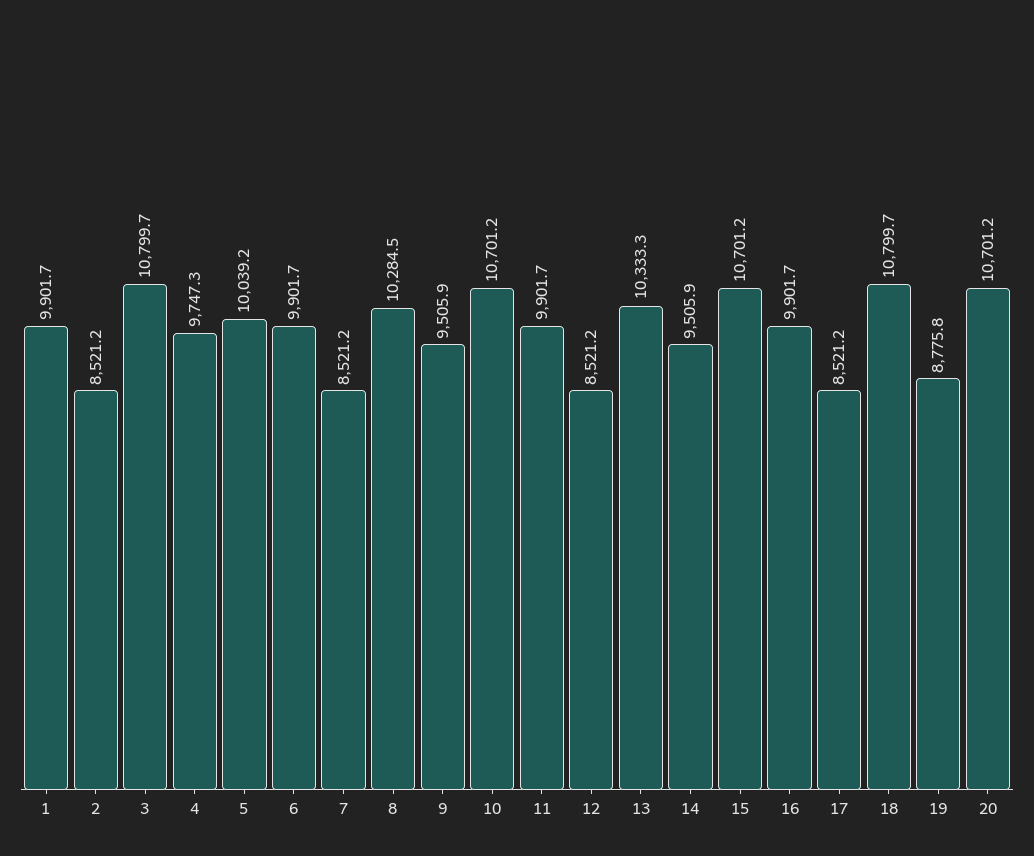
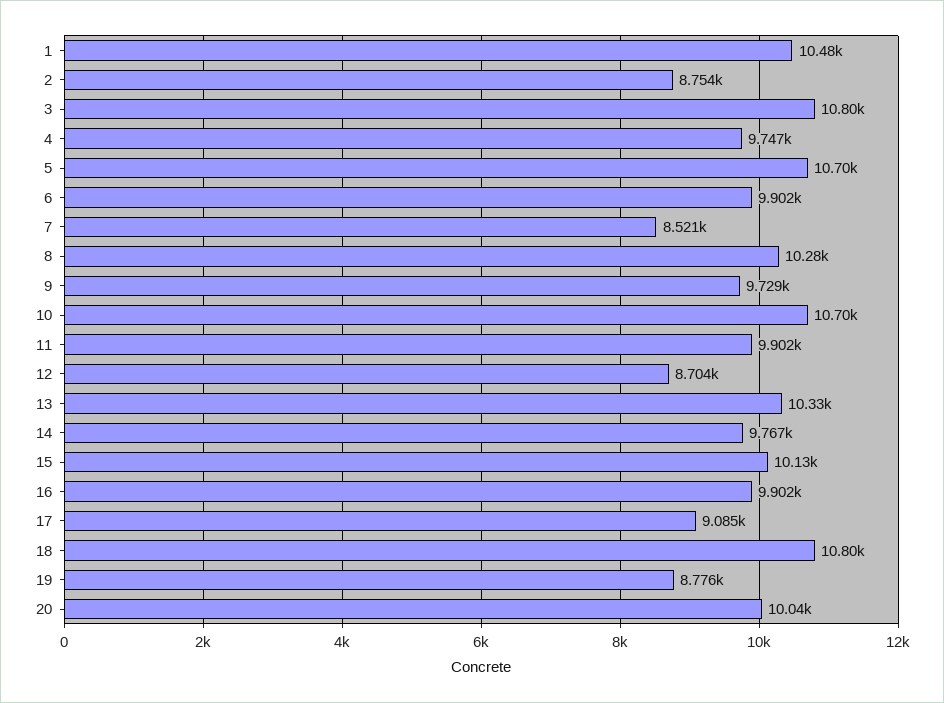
  {
-   "1": 9901.7,
+   "1": 10480,
-   "2": 8521.2,
+   "2": 8754,
    "3": 10799.7,
    "4": 9747.3,
-   "5": 10039.2,
+   "5": 10700,
    "6": 9901.7,
    "7": 8521.2,
    "8": 10284.5,
-   "9": 9505.9,
+   "9": 9729,
    "10": 10701.2,
    "11": 9901.7,
-   "12": 8521.2,
+   "12": 8704,
    "13": 10333.3,
-   "14": 9505.9,
+   "14": 9767,
-   "15": 10701.2,
+   "15": 10130,
    "16": 9901.7,
-   "17": 8521.2,
+   "17": 9085,
    "18": 10799.7,
    "19": 8775.8,
-   "20": 10701.2
+   "20": 10040
  }

